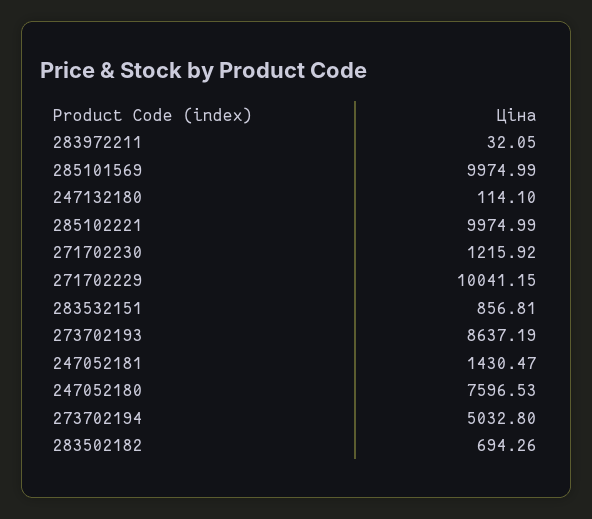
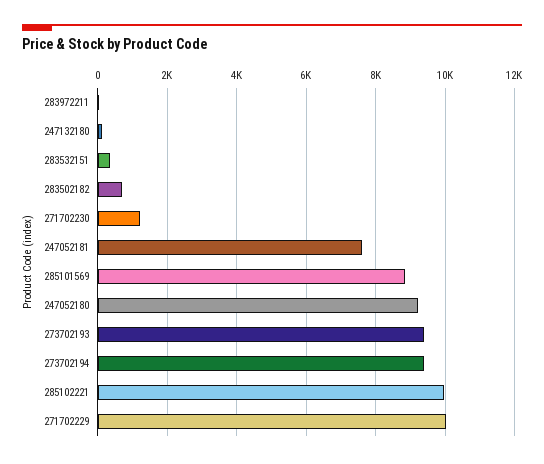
  {
    "283972211": 32.05,
-   "285101569": 9974.99,
+   "285101569": 8800,
    "247132180": 114.1,
    "285102221": 9974.99,
    "271702230": 1215.92,
    "271702229": 10041.15,
-   "283532151": 856.81,
+   "283532151": 400,
-   "273702193": 8637.19,
+   "273702193": 9400,
-   "247052181": 1430.47,
+   "247052181": 7600,
-   "247052180": 7596.53,
+   "247052180": 9200,
-   "273702194": 5032.8,
+   "273702194": 9400,
    "283502182": 694.26
  }

